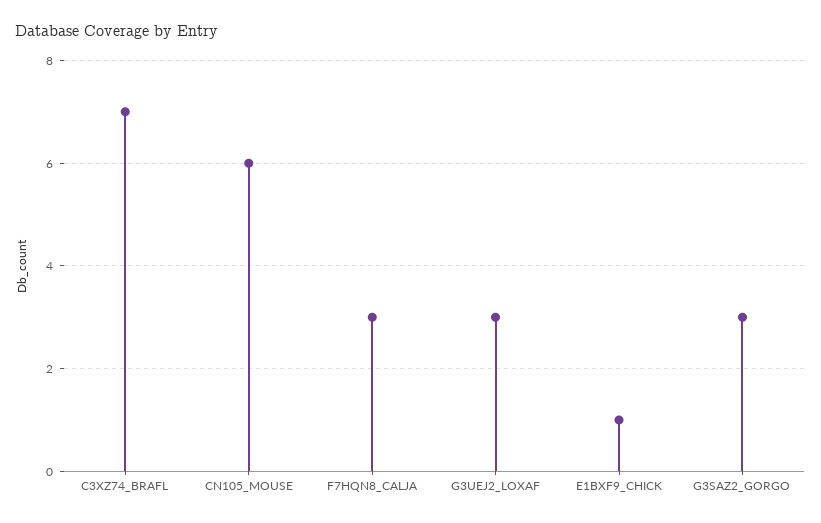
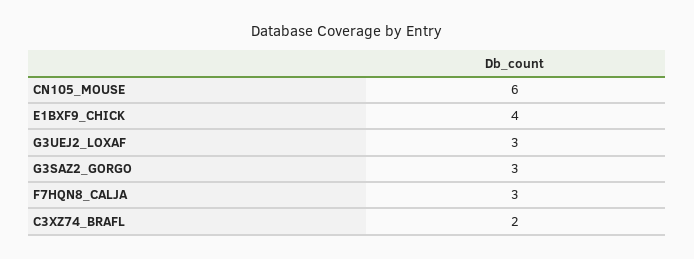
  {
-   "C3XZ74_BRAFL": 7,
+   "C3XZ74_BRAFL": 2,
    "CN105_MOUSE": 6,
    "F7HQN8_CALJA": 3,
    "G3UEJ2_LOXAF": 3,
-   "E1BXF9_CHICK": 1,
+   "E1BXF9_CHICK": 4,
    "G3SAZ2_GORGO": 3
  }

